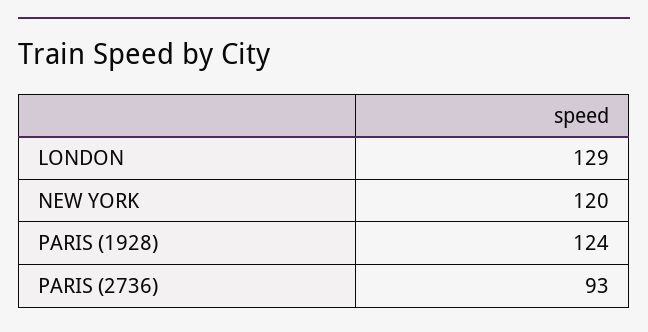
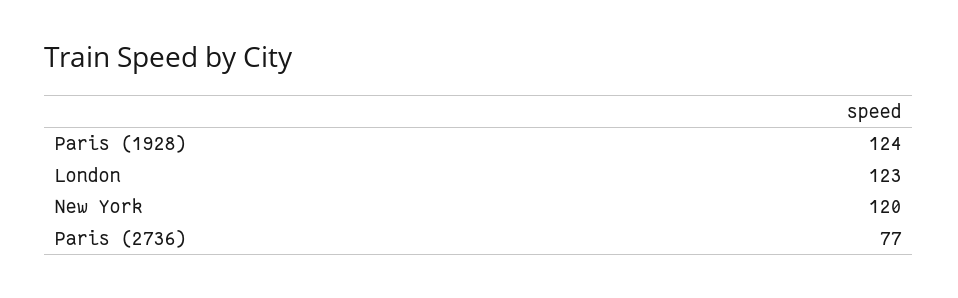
  {
-   "LONDON": 129,
+   "LONDON": 123,
    "NEW YORK": 120,
    "PARIS (1928)": 124,
-   "PARIS (2736)": 93
+   "PARIS (2736)": 77
  }

